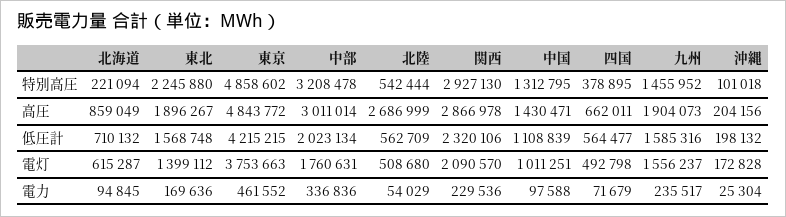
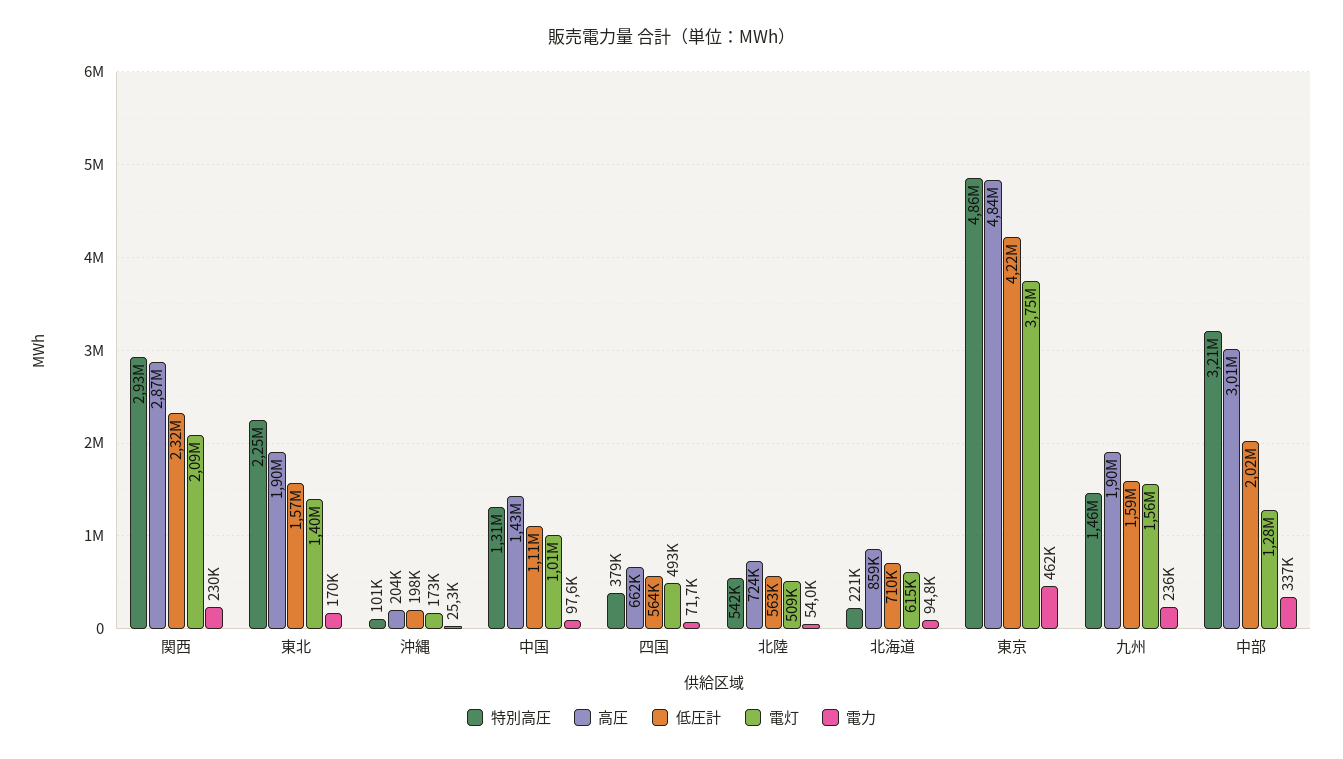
  {
    "特別高圧": {
      "北海道": 221094,
      "東北": 2245880,
      "東京": 4858602,
      "中部": 3208478,
      "北陸": 542444,
      "関西": 2927130,
      "中国": 1312795,
      "四国": 378895,
      "九州": 1455952,
      "沖縄": 101018
    },
    "高圧": {
      "北海道": 859049,
      "東北": 1896267,
      "東京": 4843772,
      "中部": 3011014,
-     "北陸": 2686999,
+     "北陸": 724000,
      "関西": 2866978,
      "中国": 1430471,
      "四国": 662011,
      "九州": 1904073,
      "沖縄": 204156
    },
    "低圧計": {
      "北海道": 710132,
      "東北": 1568748,
      "東京": 4215215,
      "中部": 2023134,
      "北陸": 562709,
      "関西": 2320106,
      "中国": 1108839,
      "四国": 564477,
      "九州": 1585316,
      "沖縄": 198132
    },
    "電灯": {
      "北海道": 615287,
      "東北": 1399112,
      "東京": 3753663,
-     "中部": 1760631,
+     "中部": 1280000,
      "北陸": 508680,
      "関西": 2090570,
      "中国": 1011251,
      "四国": 492798,
      "九州": 1556237,
      "沖縄": 172828
    },
    "電力": {
      "北海道": 94845,
      "東北": 169636,
      "東京": 461552,
      "中部": 336836,
      "北陸": 54029,
      "関西": 229536,
      "中国": 97588,
      "四国": 71679,
      "九州": 235517,
      "沖縄": 25304
    }
  }

